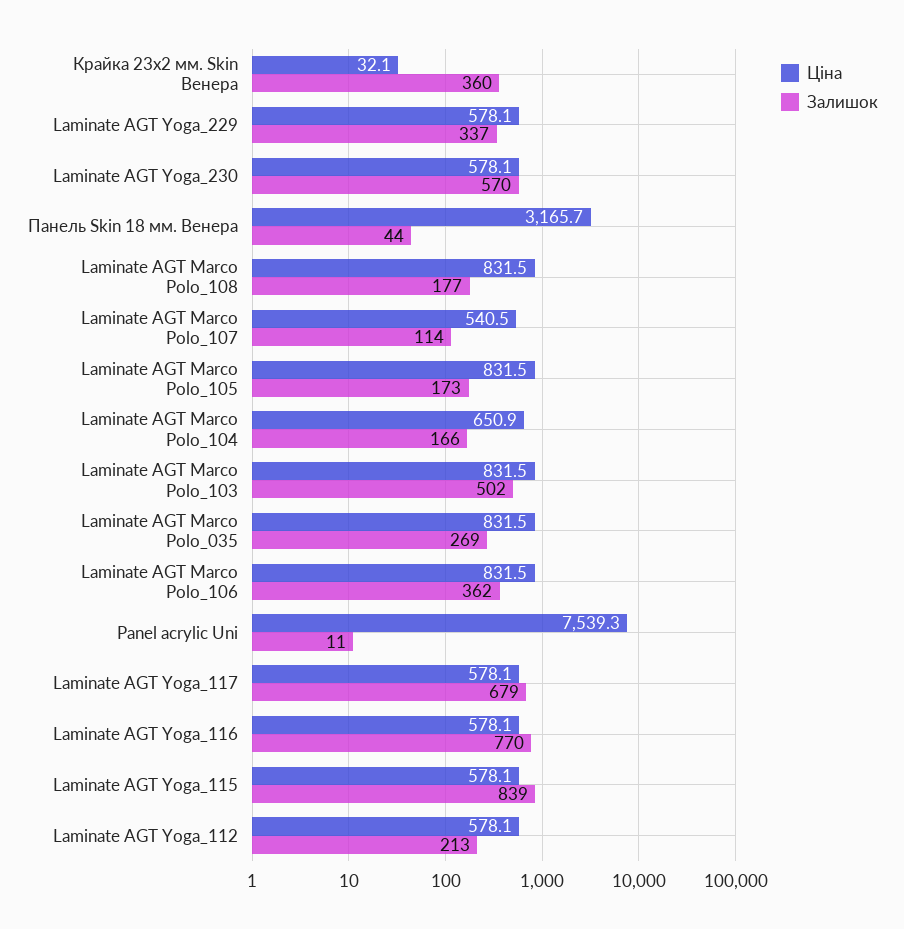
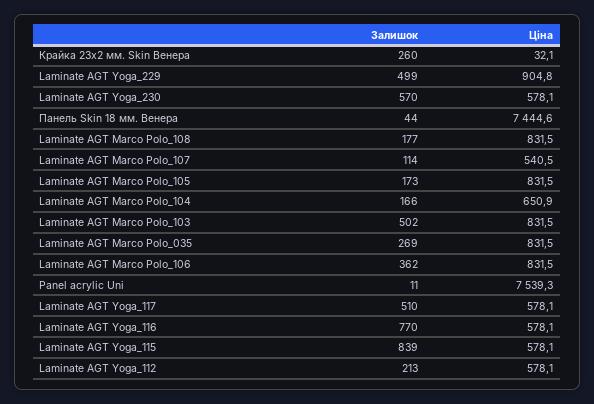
  {
    "Ціна": {
      "Крайка 23x2 мм. Skin Венера": 32.1,
-     "Laminate AGT Yoga_229": 578.1,
+     "Laminate AGT Yoga_229": 904.8,
      "Laminate AGT Yoga_230": 578.1,
-     "Панель Skin 18 мм. Венера": 3165.7,
+     "Панель Skin 18 мм. Венера": 7444.6,
      "Laminate AGT Marco Polo_108": 831.5,
      "Laminate AGT Marco Polo_107": 540.5,
      "Laminate AGT Marco Polo_105": 831.5,
      "Laminate AGT Marco Polo_104": 650.9,
      "Laminate AGT Marco Polo_103": 831.5,
      "Laminate AGT Marco Polo_035": 831.5,
      "Laminate AGT Marco Polo_106": 831.5,
      "Panel acrylic Uni": 7539.3,
      "Laminate AGT Yoga_117": 578.1,
      "Laminate AGT Yoga_116": 578.1,
      "Laminate AGT Yoga_115": 578.1,
      "Laminate AGT Yoga_112": 578.1
    },
    "Залишок": {
-     "Крайка 23x2 мм. Skin Венера": 360,
+     "Крайка 23x2 мм. Skin Венера": 260,
-     "Laminate AGT Yoga_229": 337,
+     "Laminate AGT Yoga_229": 499,
      "Laminate AGT Yoga_230": 570,
      "Панель Skin 18 мм. Венера": 44,
      "Laminate AGT Marco Polo_108": 177,
      "Laminate AGT Marco Polo_107": 114,
      "Laminate AGT Marco Polo_105": 173,
      "Laminate AGT Marco Polo_104": 166,
      "Laminate AGT Marco Polo_103": 502,
      "Laminate AGT Marco Polo_035": 269,
      "Laminate AGT Marco Polo_106": 362,
      "Panel acrylic Uni": 11,
-     "Laminate AGT Yoga_117": 679,
+     "Laminate AGT Yoga_117": 510,
      "Laminate AGT Yoga_116": 770,
      "Laminate AGT Yoga_115": 839,
      "Laminate AGT Yoga_112": 213
    }
  }

